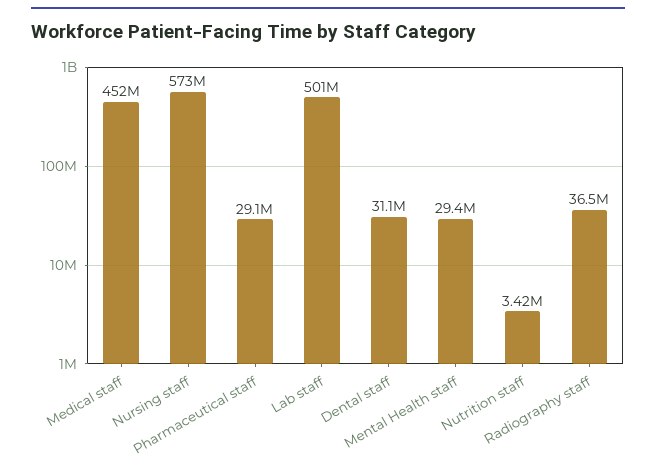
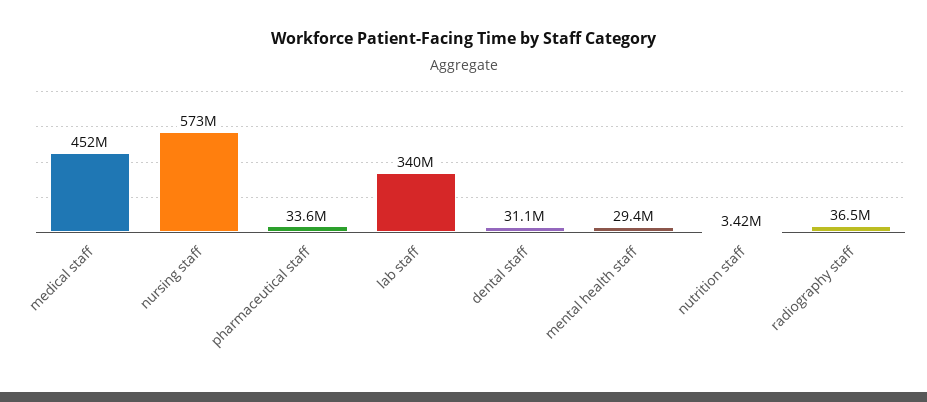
  {
    "Medical staff": 452000000,
    "Nursing staff": 573000000,
-   "Pharmaceutical staff": 29100000,
+   "Pharmaceutical staff": 33600000,
-   "Lab staff": 501000000,
+   "Lab staff": 340000000,
    "Dental staff": 31100000,
    "Mental Health staff": 29400000,
    "Nutrition staff": 3420000,
    "Radiography staff": 36500000
  }

